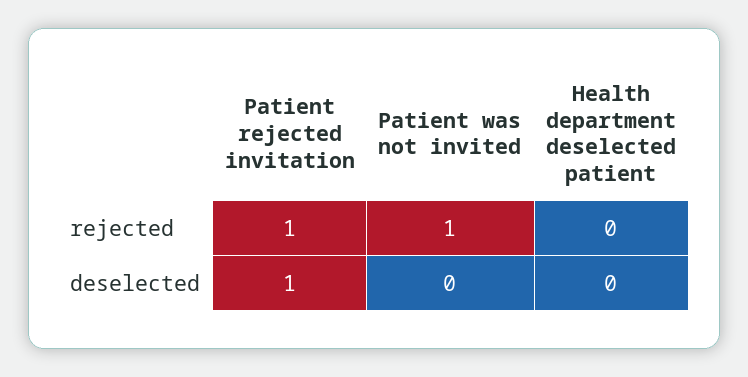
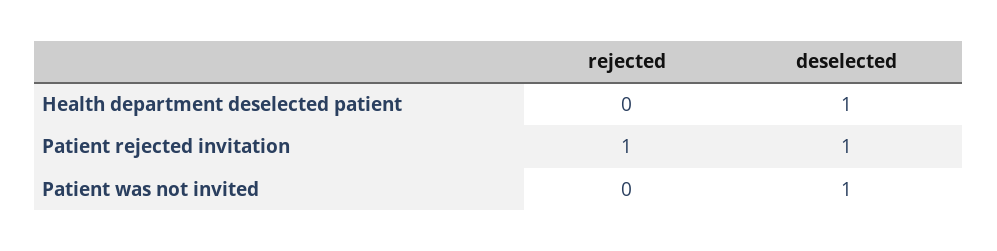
  {
    "Patient rejected invitation": {
      "rejected": 1,
      "deselected": 1
    },
    "Patient was not invited": {
-     "rejected": 1,
+     "rejected": 0,
-     "deselected": 0
+     "deselected": 1
    },
    "Health department deselected patient": {
      "rejected": 0,
-     "deselected": 0
+     "deselected": 1
    }
  }

